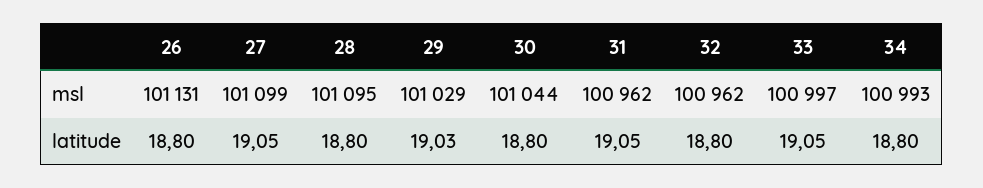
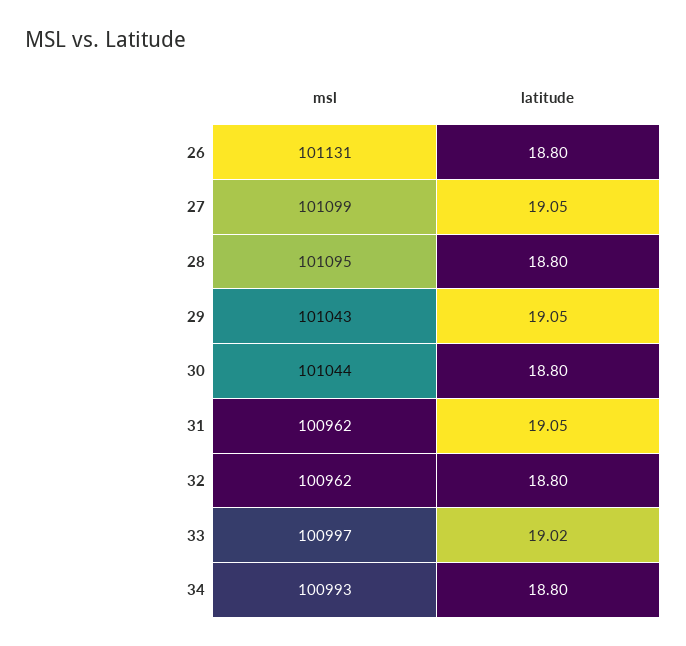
  {
    "26": {
      "msl": 101131,
      "latitude": 18.8
    },
    "27": {
      "msl": 101099,
      "latitude": 19.05
    },
    "28": {
      "msl": 101095,
      "latitude": 18.8
    },
    "29": {
-     "msl": 101029,
+     "msl": 101043,
-     "latitude": 19.03
+     "latitude": 19.05
    },
    "30": {
      "msl": 101044,
      "latitude": 18.8
    },
    "31": {
      "msl": 100962,
      "latitude": 19.05
    },
    "32": {
      "msl": 100962,
      "latitude": 18.8
    },
    "33": {
      "msl": 100997,
-     "latitude": 19.05
+     "latitude": 19.02
    },
    "34": {
      "msl": 100993,
      "latitude": 18.8
    }
  }

